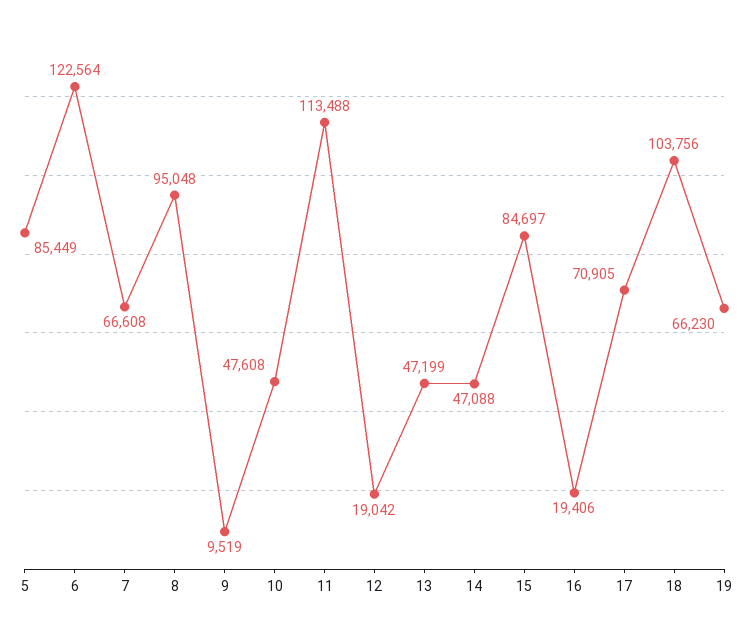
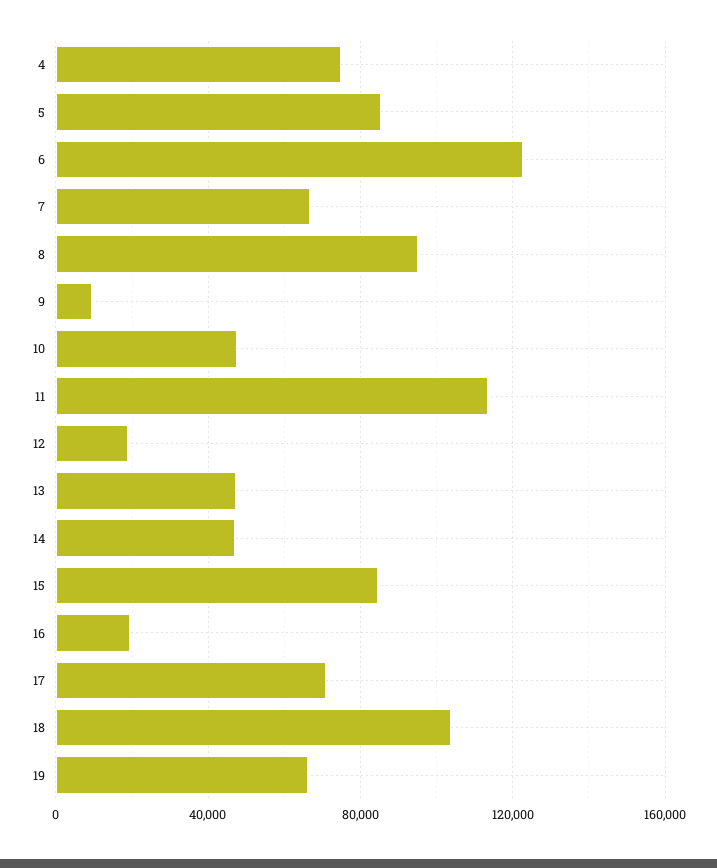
  {
    "5": 85449,
    "6": 122564,
    "7": 66608,
    "8": 95048,
    "9": 9519,
    "10": 47608,
    "11": 113488,
    "12": 19042,
    "13": 47199,
    "14": 47088,
    "15": 84697,
    "16": 19406,
    "17": 70905,
    "18": 103756,
-   "19": 66230
+   "19": 66230,
+   "4": 75000
  }

